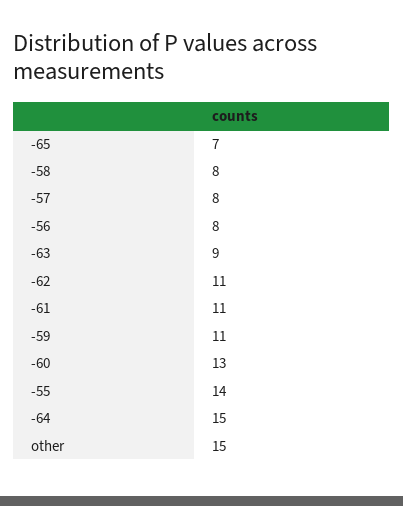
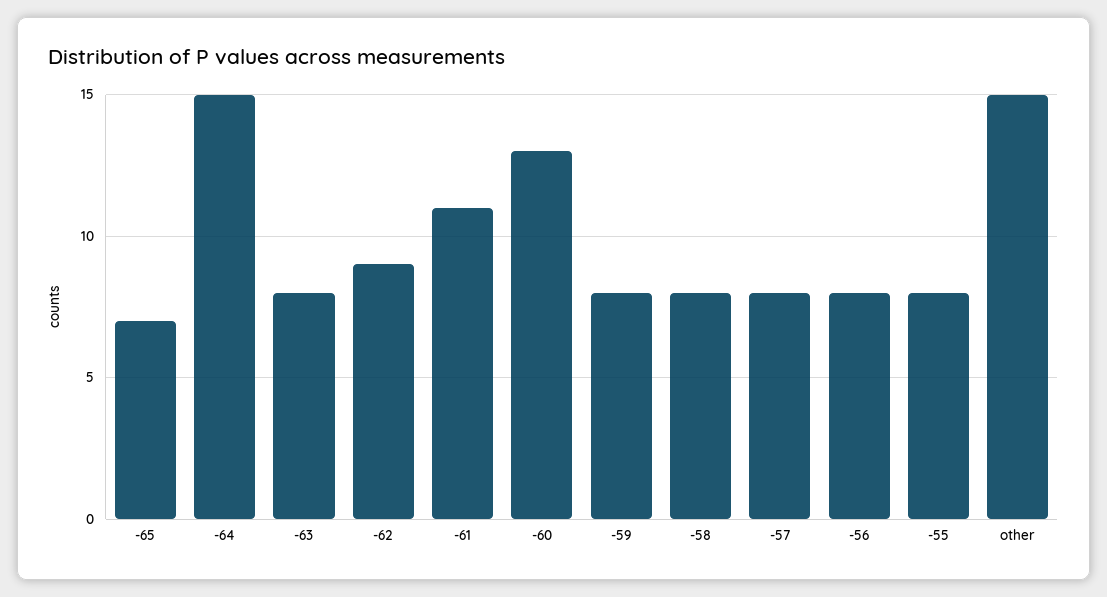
  {
    "-65": 7,
    "-58": 8,
    "-57": 8,
    "-56": 8,
-   "-63": 9,
+   "-63": 8,
-   "-62": 11,
+   "-62": 9,
    "-61": 11,
-   "-59": 11,
+   "-59": 8,
    "-60": 13,
-   "-55": 14,
+   "-55": 8,
    "-64": 15,
    "other": 15
  }

